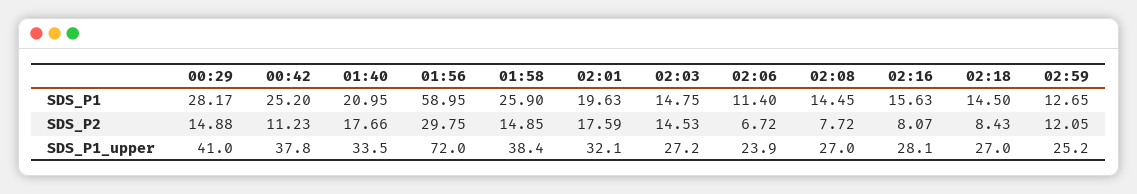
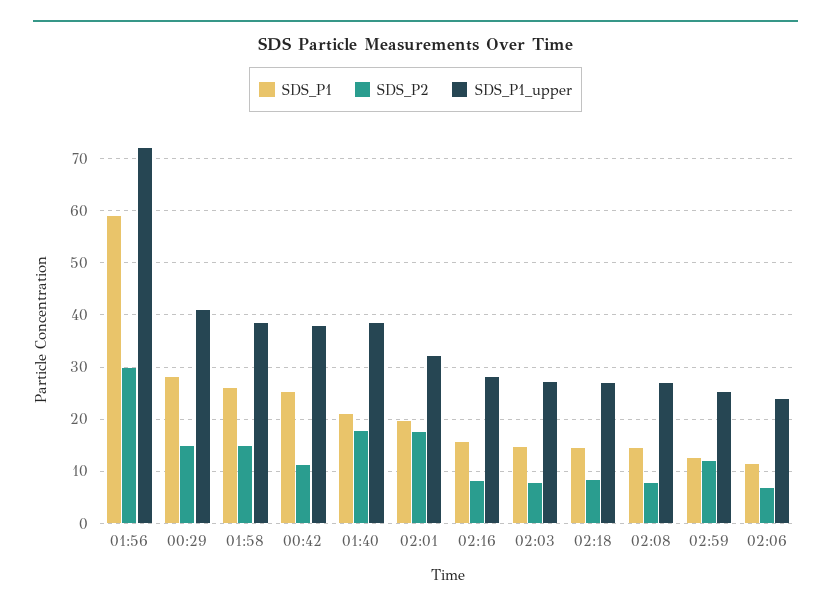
  {
    "SDS_P1": {
      "00:29": 28.17,
      "00:42": 25.2,
      "01:40": 20.95,
      "01:56": 58.95,
      "01:58": 25.9,
      "02:01": 19.63,
      "02:03": 14.75,
      "02:06": 11.4,
      "02:08": 14.45,
      "02:16": 15.63,
      "02:18": 14.5,
      "02:59": 12.65
    },
    "SDS_P2": {
      "00:29": 14.88,
      "00:42": 11.23,
      "01:40": 17.66,
      "01:56": 29.75,
      "01:58": 14.85,
      "02:01": 17.59,
-     "02:03": 14.53,
+     "02:03": 8,
      "02:06": 6.72,
      "02:08": 7.72,
      "02:16": 8.07,
      "02:18": 8.43,
      "02:59": 12.05
    },
    "SDS_P1_upper": {
      "00:29": 41,
      "00:42": 37.8,
-     "01:40": 33.5,
+     "01:40": 38,
      "01:56": 72,
      "01:58": 38.4,
      "02:01": 32.1,
      "02:03": 27.2,
      "02:06": 23.9,
      "02:08": 27,
      "02:16": 28.1,
      "02:18": 27,
      "02:59": 25.2
    }
  }

